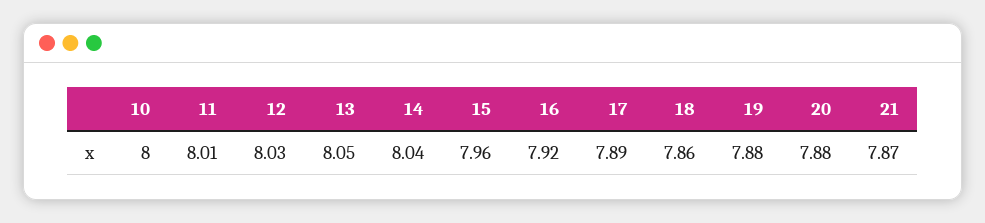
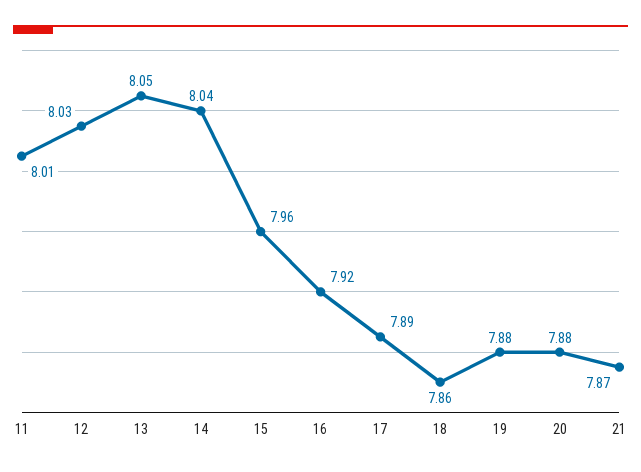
  {
-   "10": 8,
    "11": 8.01,
    "12": 8.03,
    "13": 8.05,
    "14": 8.04,
    "15": 7.96,
    "16": 7.92,
    "17": 7.89,
    "18": 7.86,
    "19": 7.88,
    "20": 7.88,
    "21": 7.87
  }

